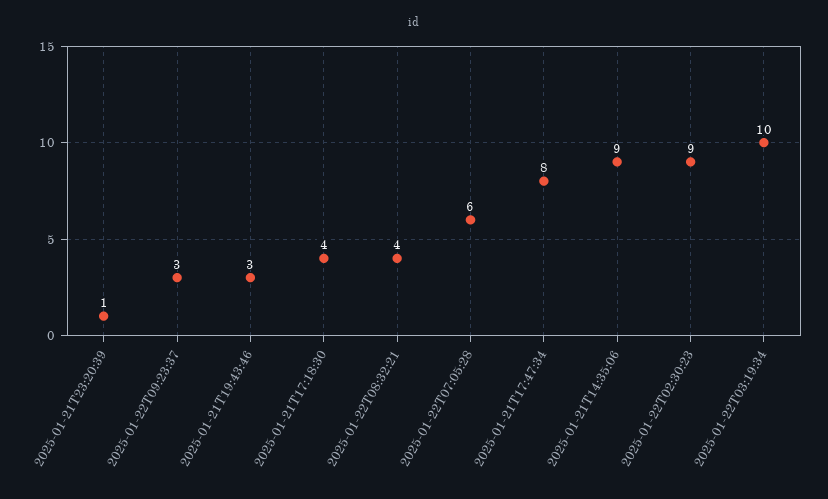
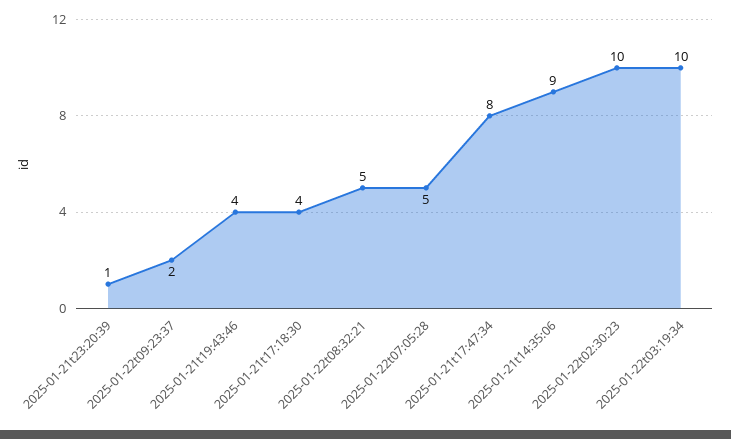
  {
    "2025-01-21T23:20:39": 1,
-   "2025-01-22T09:23:37": 3,
+   "2025-01-22T09:23:37": 2,
-   "2025-01-21T19:43:46": 3,
+   "2025-01-21T19:43:46": 4,
    "2025-01-21T17:18:30": 4,
-   "2025-01-22T08:32:21": 4,
+   "2025-01-22T08:32:21": 5,
-   "2025-01-22T07:05:28": 6,
+   "2025-01-22T07:05:28": 5,
    "2025-01-21T17:47:34": 8,
    "2025-01-21T14:35:06": 9,
-   "2025-01-22T02:30:23": 9,
+   "2025-01-22T02:30:23": 10,
    "2025-01-22T03:19:34": 10
  }

